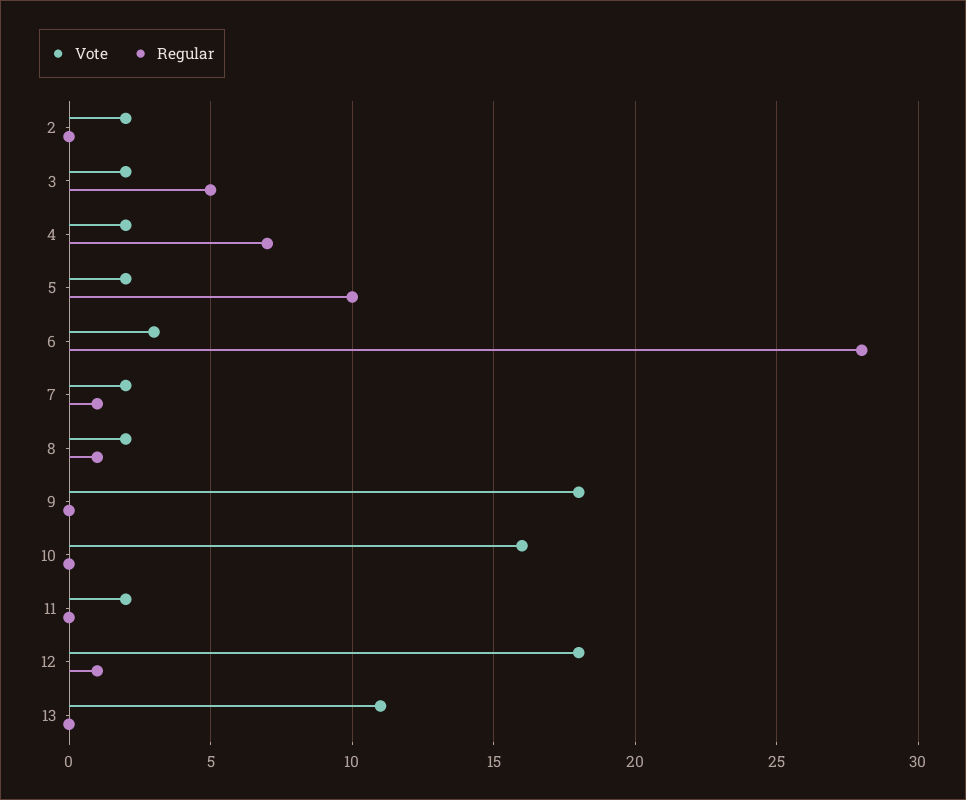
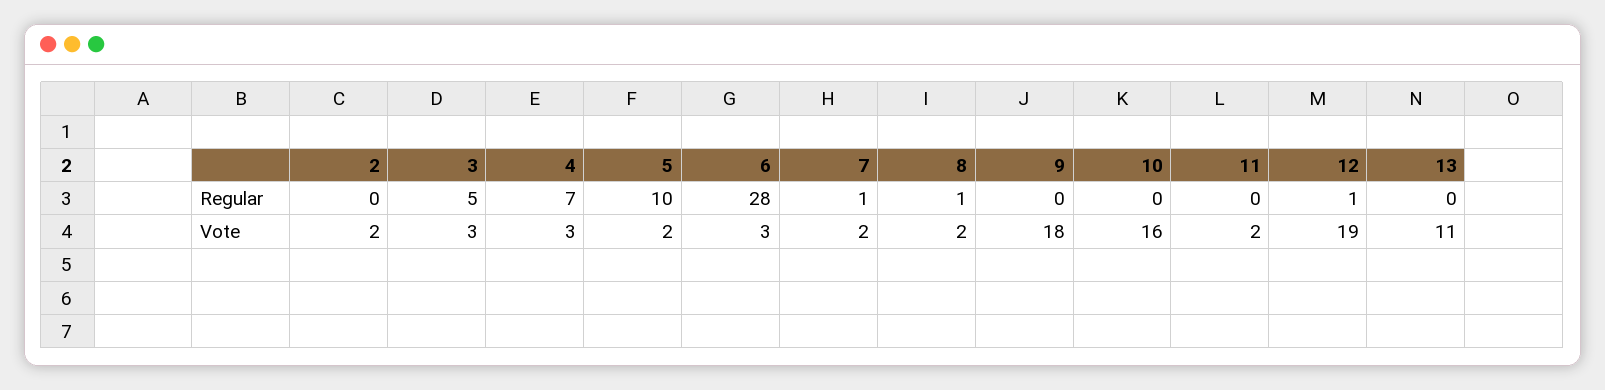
  {
    "Vote": {
      "2": 2,
-     "3": 2,
+     "3": 3,
-     "4": 2,
+     "4": 3,
      "5": 2,
      "6": 3,
      "7": 2,
      "8": 2,
      "9": 18,
      "10": 16,
      "11": 2,
-     "12": 18,
+     "12": 19,
      "13": 11
    },
    "Regular": {
      "2": 0,
      "3": 5,
      "4": 7,
      "5": 10,
      "6": 28,
      "7": 1,
      "8": 1,
      "9": 0,
      "10": 0,
      "11": 0,
      "12": 1,
      "13": 0
    }
  }

